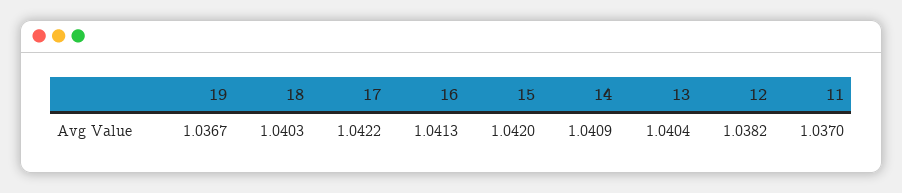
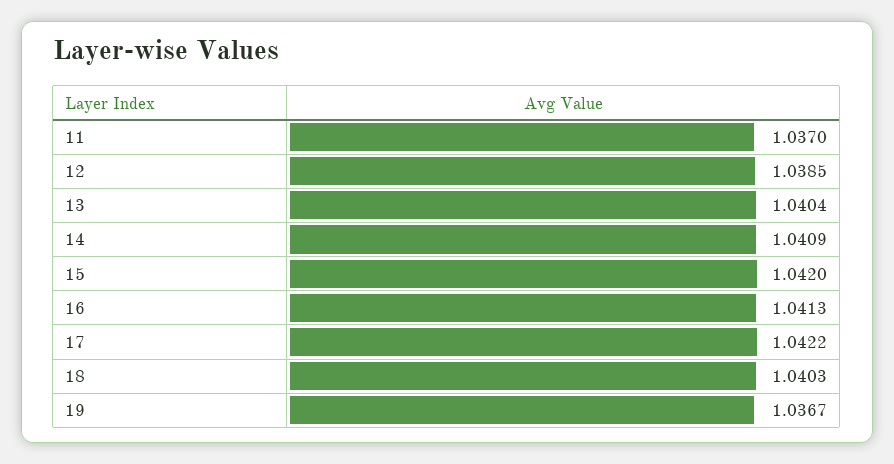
  {
    "19": 1.0367,
    "18": 1.0403,
    "17": 1.0422,
    "16": 1.0413,
    "15": 1.042,
    "14": 1.0409,
    "13": 1.0404,
-   "12": 1.0382,
+   "12": 1.0385,
    "11": 1.037
  }

